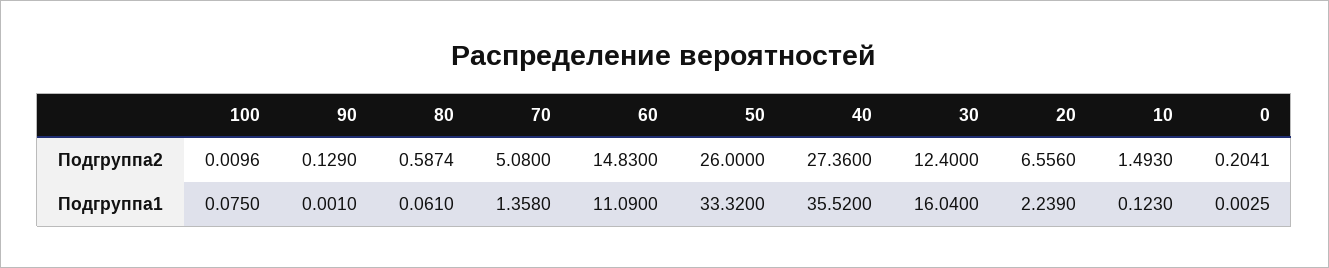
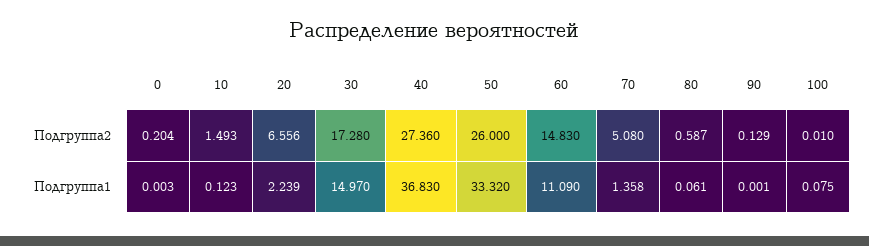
  {
    "100": {
      "Подгруппа2": 0.0096,
      "Подгруппа1": 0.075
    },
    "90": {
      "Подгруппа2": 0.129,
      "Подгруппа1": 0.001
    },
    "80": {
      "Подгруппа2": 0.5874,
      "Подгруппа1": 0.061
    },
    "70": {
      "Подгруппа2": 5.08,
      "Подгруппа1": 1.358
    },
    "60": {
      "Подгруппа2": 14.83,
      "Подгруппа1": 11.09
    },
    "50": {
      "Подгруппа2": 26,
      "Подгруппа1": 33.32
    },
    "40": {
      "Подгруппа2": 27.36,
-     "Подгруппа1": 35.52
+     "Подгруппа1": 36.83
    },
    "30": {
-     "Подгруппа2": 12.4,
+     "Подгруппа2": 17.28,
-     "Подгруппа1": 16.04
+     "Подгруппа1": 14.97
    },
    "20": {
      "Подгруппа2": 6.556,
      "Подгруппа1": 2.239
    },
    "10": {
      "Подгруппа2": 1.493,
      "Подгруппа1": 0.123
    },
    "0": {
      "Подгруппа2": 0.2041,
      "Подгруппа1": 0.0025
    }
  }

